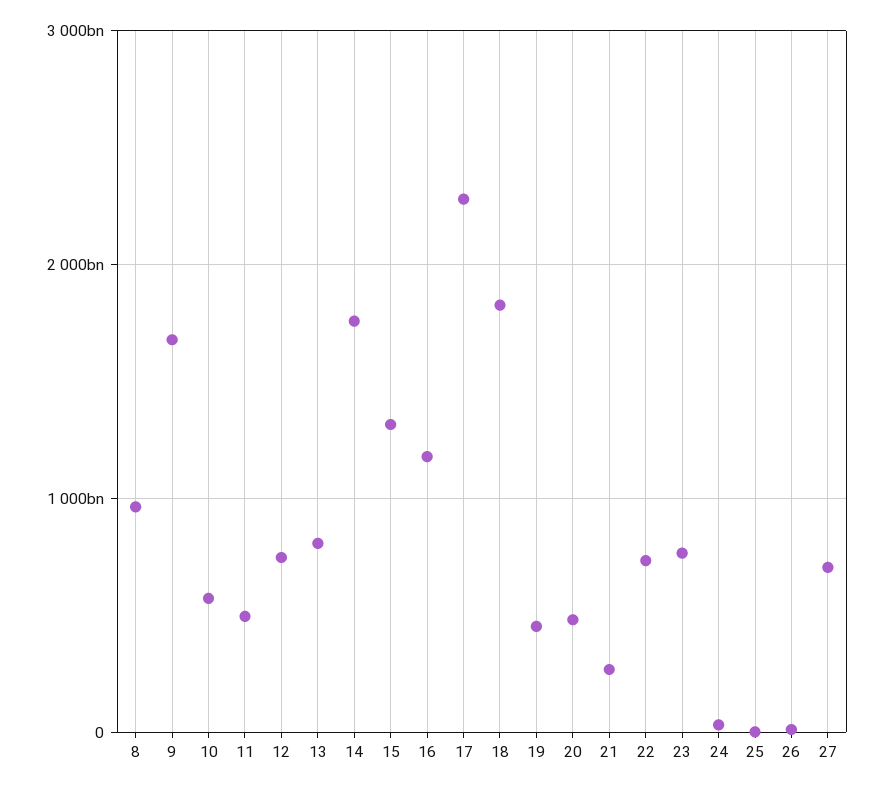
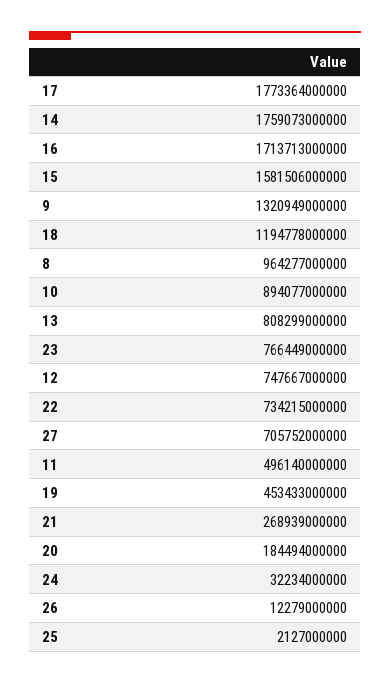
  {
    "8": 964277000000,
-   "9": 1700000000000,
+   "9": 1320949000000,
-   "10": 600000000000,
+   "10": 894077000000,
    "11": 496140000000,
    "12": 747667000000,
    "13": 808299000000,
    "14": 1759073000000,
-   "15": 1300000000000,
+   "15": 1581506000000,
-   "16": 1200000000000,
+   "16": 1713713000000,
-   "17": 2300000000000,
+   "17": 1773364000000,
-   "18": 1800000000000,
+   "18": 1194778000000,
    "19": 453433000000,
-   "20": 500000000000,
+   "20": 184494000000,
    "21": 268939000000,
    "22": 734215000000,
    "23": 766449000000,
    "24": 32234000000,
    "25": 2127000000,
    "26": 12279000000,
    "27": 705752000000
  }

